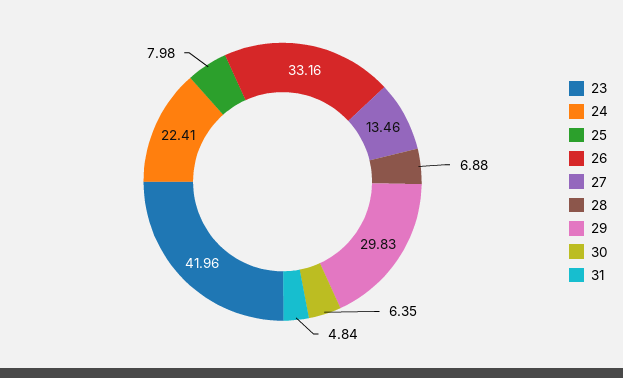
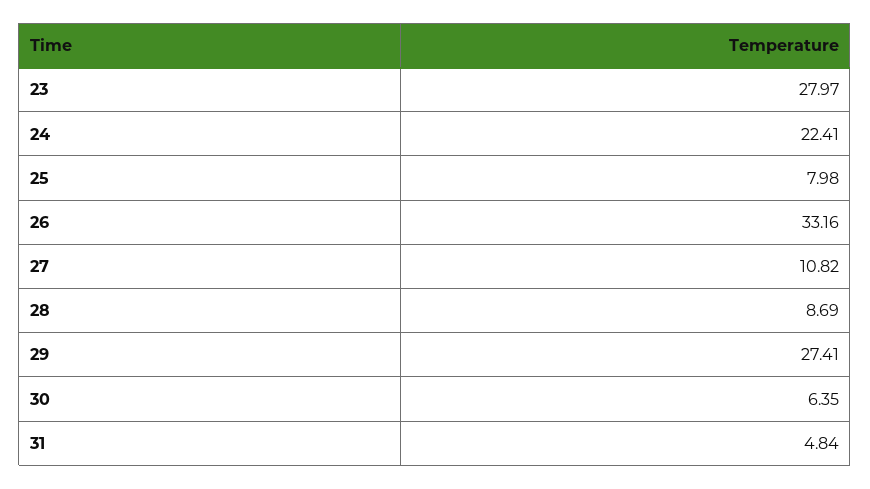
  {
-   "23": 41.96,
+   "23": 27.97,
    "24": 22.41,
    "25": 7.98,
    "26": 33.16,
-   "27": 13.46,
+   "27": 10.82,
-   "28": 6.88,
+   "28": 8.69,
-   "29": 29.83,
+   "29": 27.41,
    "30": 6.35,
    "31": 4.84
  }

